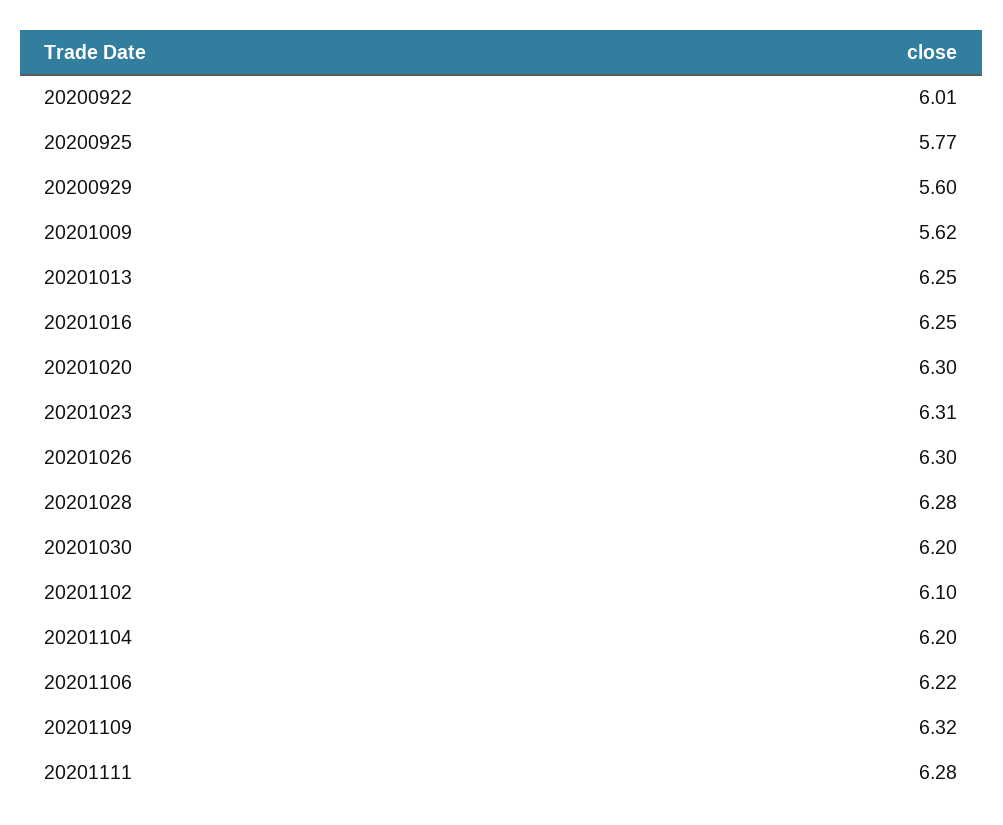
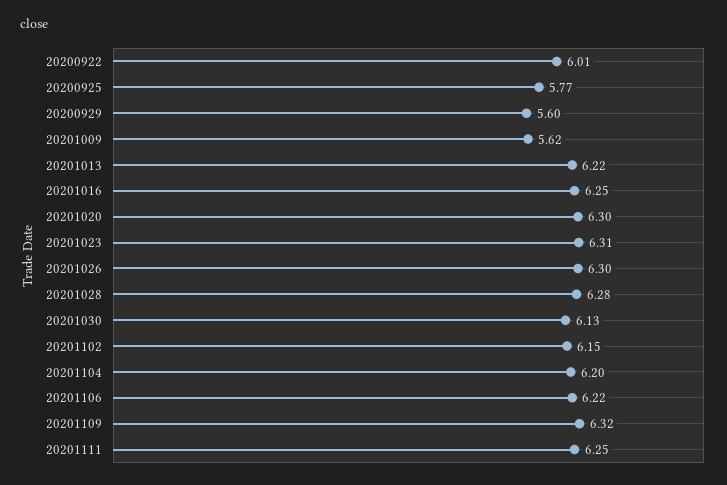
  {
    "20200922": 6.01,
    "20200925": 5.77,
    "20200929": 5.6,
    "20201009": 5.62,
-   "20201013": 6.25,
+   "20201013": 6.22,
    "20201016": 6.25,
    "20201020": 6.3,
    "20201023": 6.31,
    "20201026": 6.3,
    "20201028": 6.28,
-   "20201030": 6.2,
+   "20201030": 6.13,
-   "20201102": 6.1,
+   "20201102": 6.15,
    "20201104": 6.2,
    "20201106": 6.22,
    "20201109": 6.32,
-   "20201111": 6.28
+   "20201111": 6.25
  }

